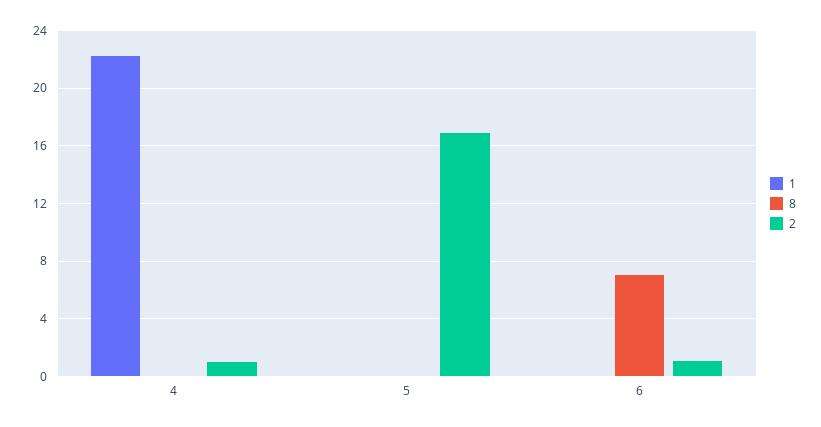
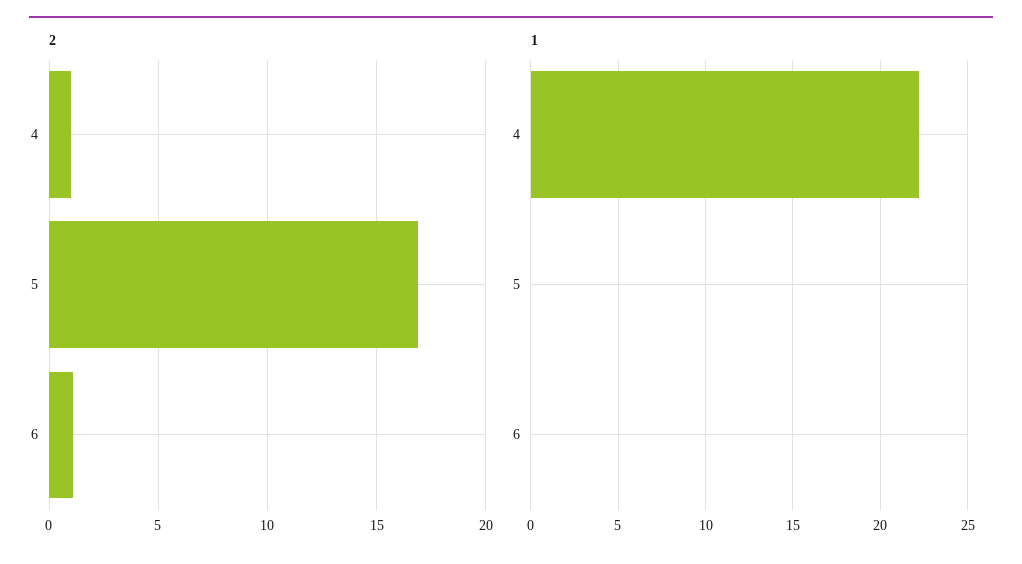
  {
    "1": {
      "4": 22,
      "5": 0,
      "6": 0
    },
-   "8": {
-     "4": 0,
-     "5": 0,
-     "6": 7
-   },
    "2": {
      "4": 1,
      "5": 17,
      "6": 1
    }
  }

